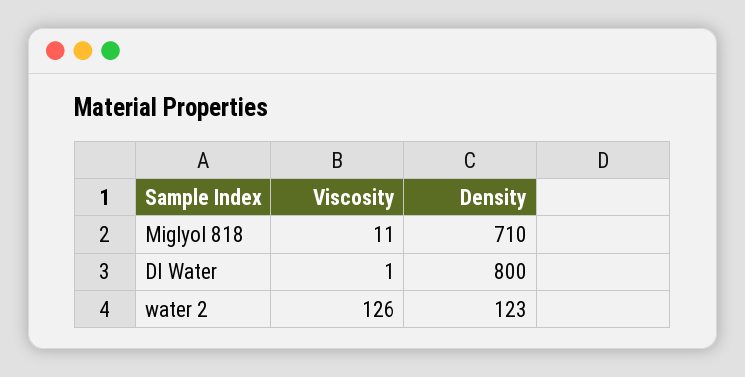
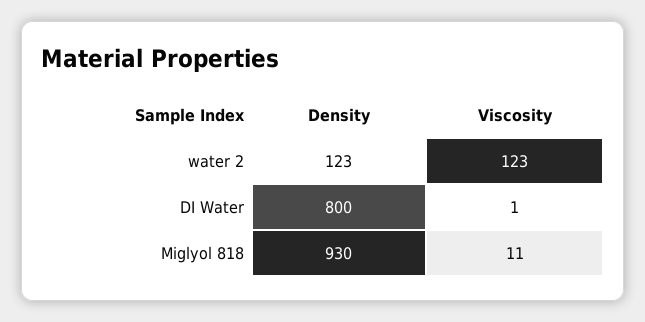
  {
    "Viscosity": {
      "Miglyol 818": 11,
      "DI Water": 1,
-     "water 2": 126
+     "water 2": 123
    },
    "Density": {
-     "Miglyol 818": 710,
+     "Miglyol 818": 930,
      "DI Water": 800,
      "water 2": 123
    }
  }

